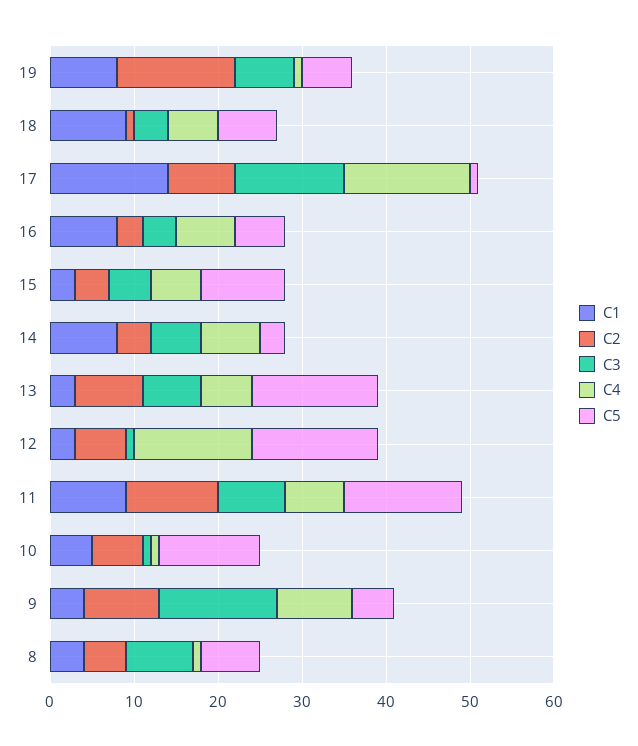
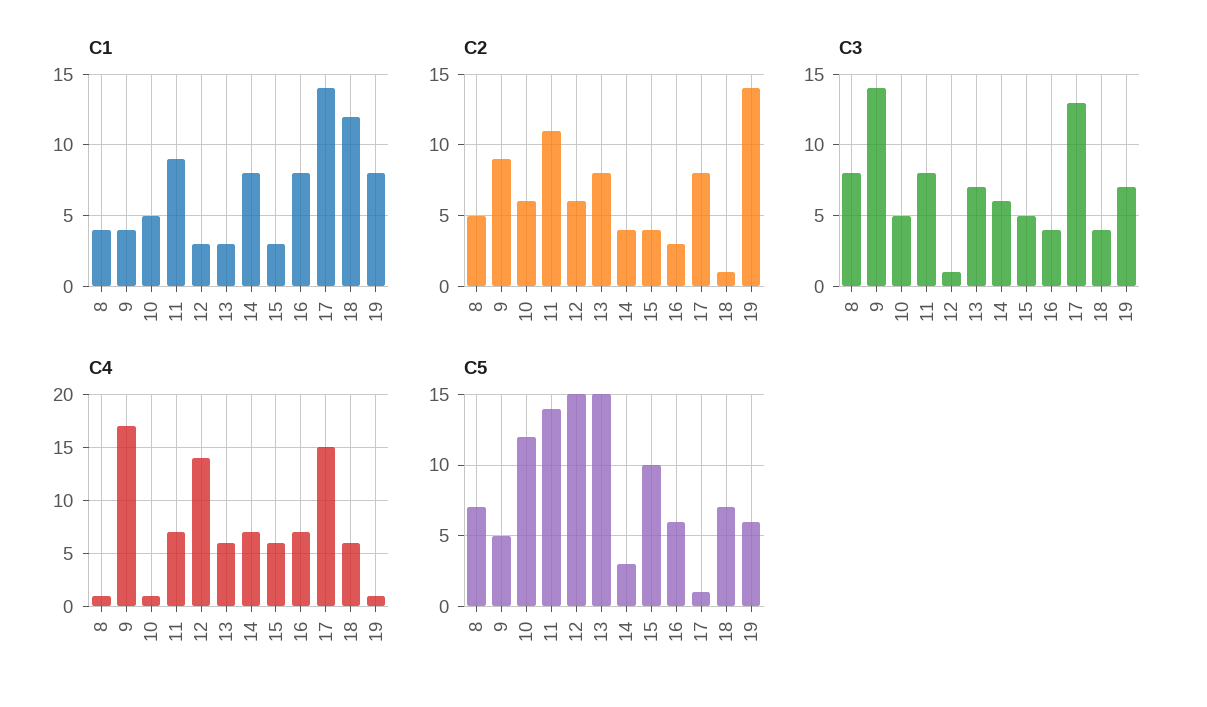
  {
    "C1": {
      "19": 8,
-     "18": 9,
+     "18": 12,
      "17": 14,
      "16": 8,
      "15": 3,
      "14": 8,
      "13": 3,
      "12": 3,
      "11": 9,
      "10": 5,
      "9": 4,
      "8": 4
    },
    "C2": {
      "19": 14,
      "18": 1,
      "17": 8,
      "16": 3,
      "15": 4,
      "14": 4,
      "13": 8,
      "12": 6,
      "11": 11,
      "10": 6,
      "9": 9,
      "8": 5
    },
    "C3": {
      "19": 7,
      "18": 4,
      "17": 13,
      "16": 4,
      "15": 5,
      "14": 6,
      "13": 7,
      "12": 1,
      "11": 8,
-     "10": 1,
+     "10": 5,
      "9": 14,
      "8": 8
    },
    "C4": {
      "19": 1,
      "18": 6,
      "17": 15,
      "16": 7,
      "15": 6,
      "14": 7,
      "13": 6,
      "12": 14,
      "11": 7,
      "10": 1,
-     "9": 9,
+     "9": 17,
      "8": 1
    },
    "C5": {
      "19": 6,
      "18": 7,
      "17": 1,
      "16": 6,
      "15": 10,
      "14": 3,
      "13": 15,
      "12": 15,
      "11": 14,
      "10": 12,
      "9": 5,
      "8": 7
    }
  }

